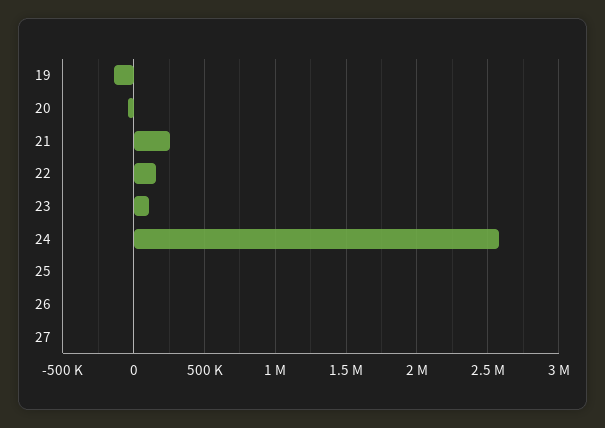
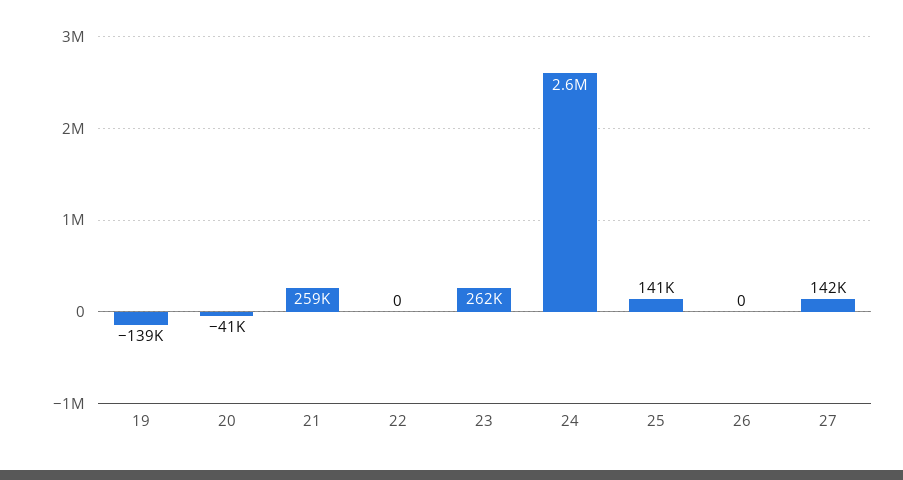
  {
    "19": -139000,
    "20": -41000,
    "21": 259000,
-   "22": 150000,
+   "22": 0,
-   "23": 100000,
+   "23": 262000,
    "24": 2600000,
-   "25": 0,
+   "25": 141000,
    "26": 0,
-   "27": 0
+   "27": 142000
  }

